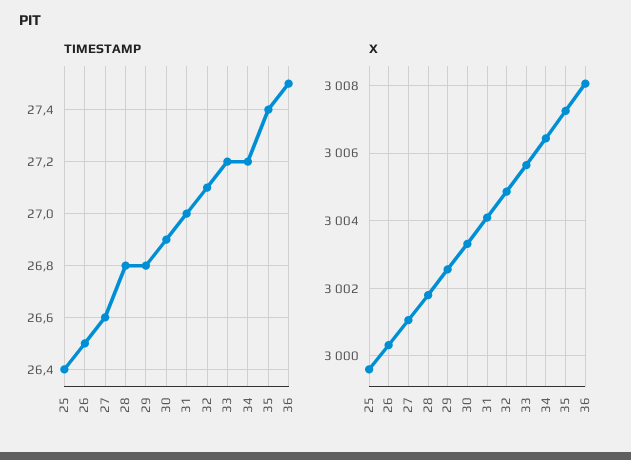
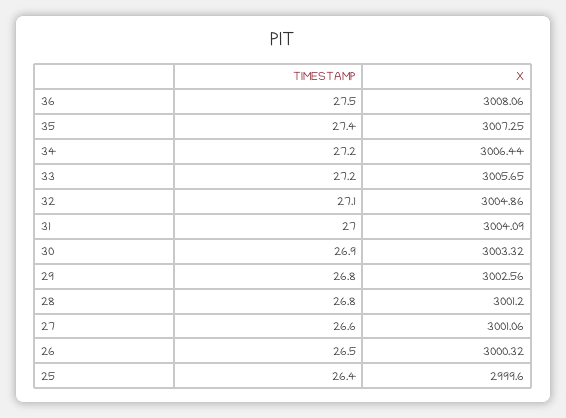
  {
    "TIMESTAMP": {
      "25": 26.4,
      "26": 26.5,
      "27": 26.6,
      "28": 26.8,
      "29": 26.8,
      "30": 26.9,
      "31": 27,
      "32": 27.1,
      "33": 27.2,
      "34": 27.2,
      "35": 27.4,
      "36": 27.5
    },
    "X": {
      "25": 2999.6,
      "26": 3000.32,
      "27": 3001.06,
-     "28": 3001.8,
+     "28": 3001.2,
      "29": 3002.56,
      "30": 3003.32,
      "31": 3004.09,
      "32": 3004.86,
      "33": 3005.65,
      "34": 3006.44,
      "35": 3007.25,
      "36": 3008.06
    }
  }

